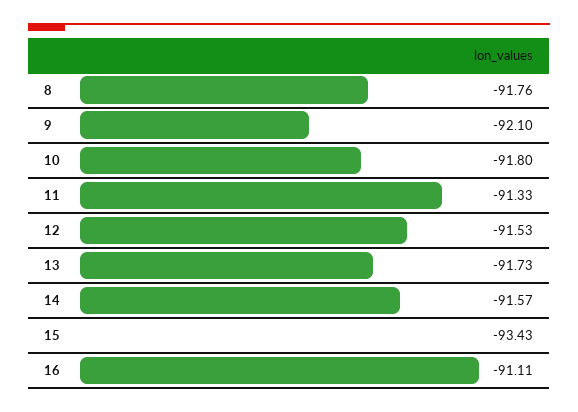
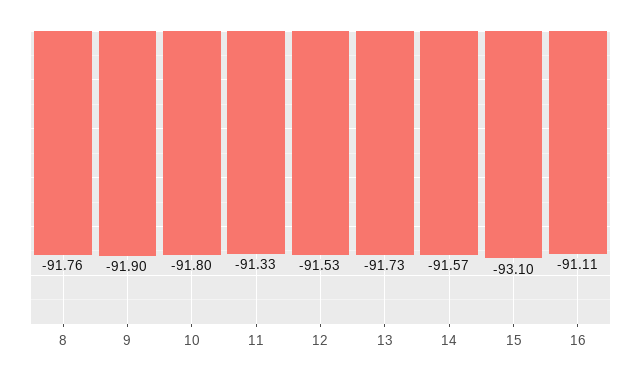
  {
    "8": -91.76,
-   "9": -92.1,
+   "9": -91.9,
    "10": -91.8,
    "11": -91.33,
    "12": -91.53,
    "13": -91.73,
    "14": -91.57,
-   "15": -93.43,
+   "15": -93.1,
    "16": -91.11
  }

